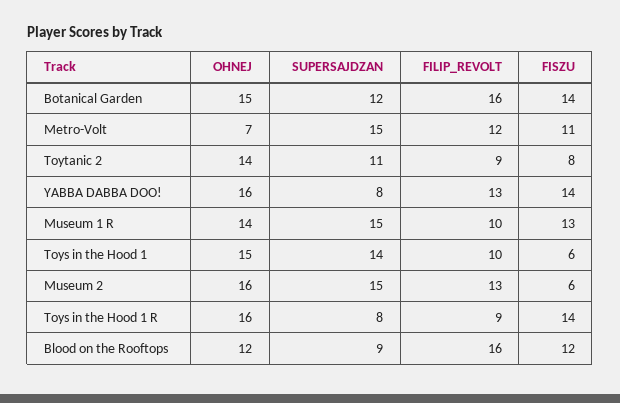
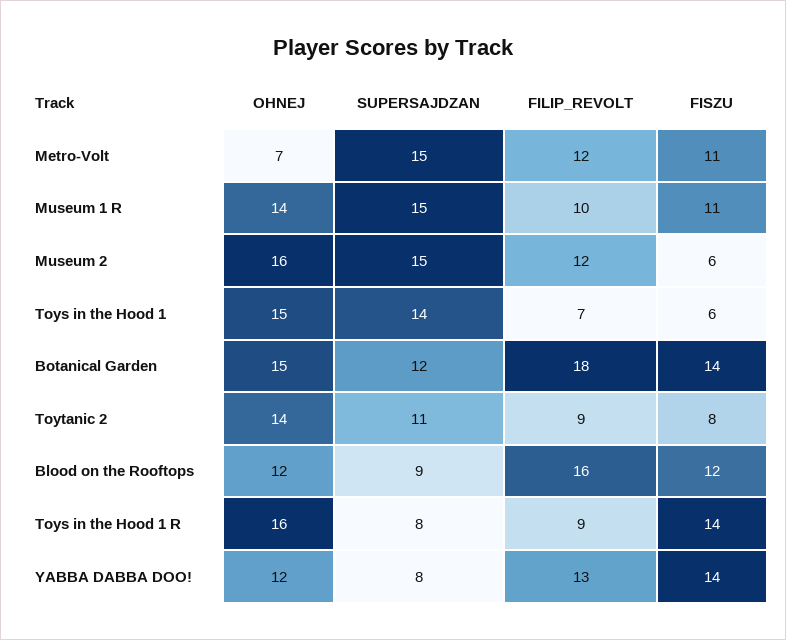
  {
    "OHNEJ": {
      "Botanical Garden": 15,
      "Metro-Volt": 7,
      "Toytanic 2": 14,
-     "YABBA DABBA DOO!": 16,
+     "YABBA DABBA DOO!": 12,
      "Museum 1 R": 14,
      "Toys in the Hood 1": 15,
      "Museum 2": 16,
      "Toys in the Hood 1 R": 16,
      "Blood on the Rooftops": 12
    },
    "SUPERSAJDZAN": {
      "Botanical Garden": 12,
      "Metro-Volt": 15,
      "Toytanic 2": 11,
      "YABBA DABBA DOO!": 8,
      "Museum 1 R": 15,
      "Toys in the Hood 1": 14,
      "Museum 2": 15,
      "Toys in the Hood 1 R": 8,
      "Blood on the Rooftops": 9
    },
    "FILIP_REVOLT": {
-     "Botanical Garden": 16,
+     "Botanical Garden": 18,
      "Metro-Volt": 12,
      "Toytanic 2": 9,
      "YABBA DABBA DOO!": 13,
      "Museum 1 R": 10,
-     "Toys in the Hood 1": 10,
+     "Toys in the Hood 1": 7,
-     "Museum 2": 13,
+     "Museum 2": 12,
      "Toys in the Hood 1 R": 9,
      "Blood on the Rooftops": 16
    },
    "FISZU": {
      "Botanical Garden": 14,
      "Metro-Volt": 11,
      "Toytanic 2": 8,
      "YABBA DABBA DOO!": 14,
-     "Museum 1 R": 13,
+     "Museum 1 R": 11,
      "Toys in the Hood 1": 6,
      "Museum 2": 6,
      "Toys in the Hood 1 R": 14,
      "Blood on the Rooftops": 12
    }
  }

